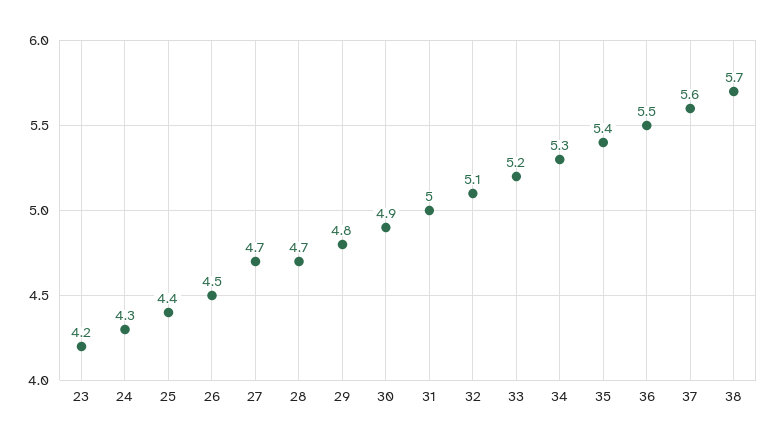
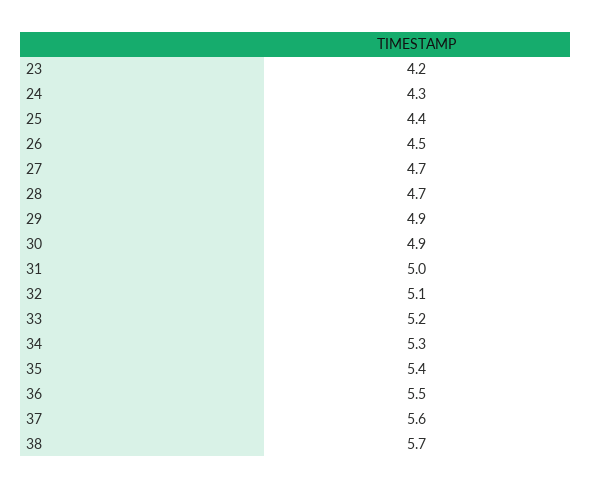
  {
    "23": 4.2,
    "24": 4.3,
    "25": 4.4,
    "26": 4.5,
    "27": 4.7,
    "28": 4.7,
-   "29": 4.8,
+   "29": 4.9,
    "30": 4.9,
    "31": 5,
    "32": 5.1,
    "33": 5.2,
    "34": 5.3,
    "35": 5.4,
    "36": 5.5,
    "37": 5.6,
    "38": 5.7
  }

